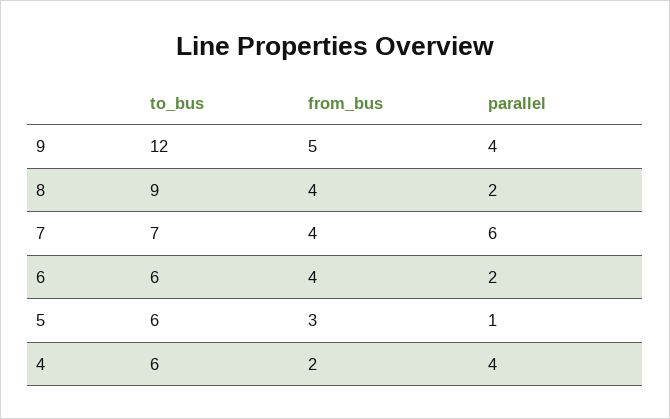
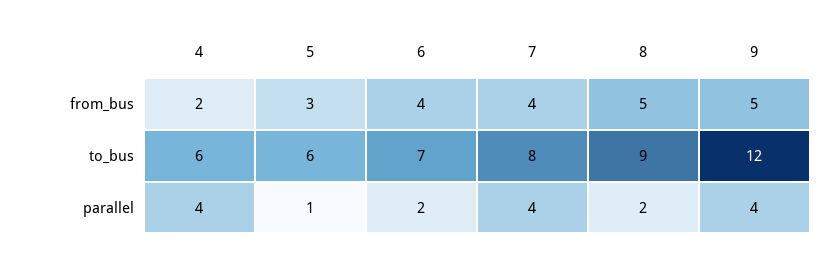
  {
    "to_bus": {
      "9": 12,
      "8": 9,
-     "7": 7,
+     "7": 8,
-     "6": 6,
+     "6": 7,
      "5": 6,
      "4": 6
    },
    "from_bus": {
      "9": 5,
-     "8": 4,
+     "8": 5,
      "7": 4,
      "6": 4,
      "5": 3,
      "4": 2
    },
    "parallel": {
      "9": 4,
      "8": 2,
-     "7": 6,
+     "7": 4,
      "6": 2,
      "5": 1,
      "4": 4
    }
  }

